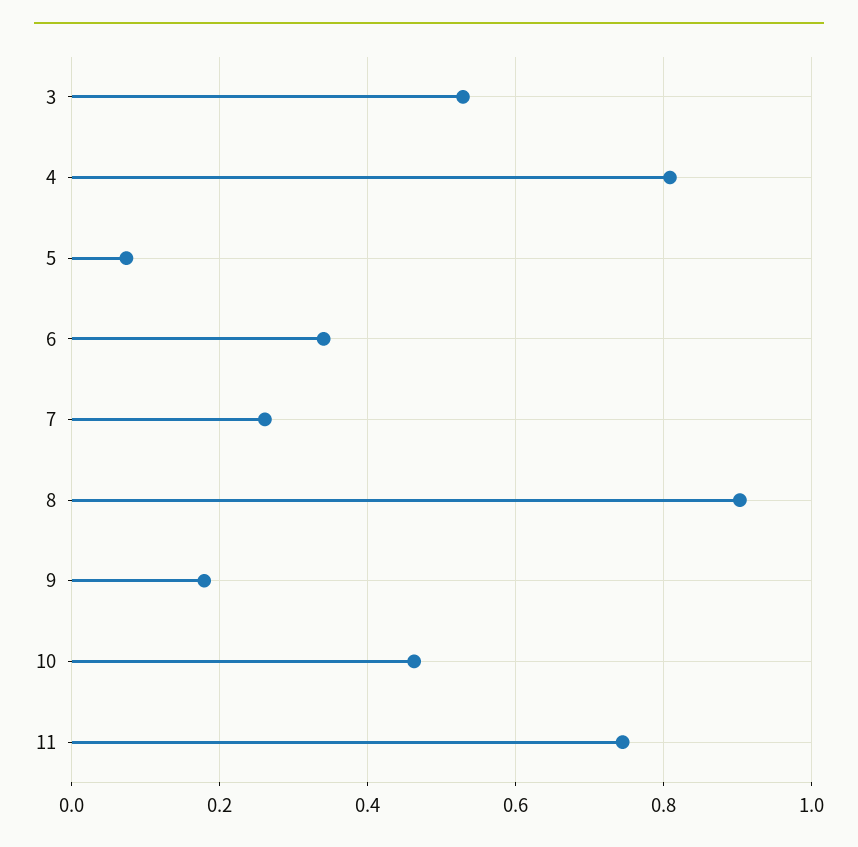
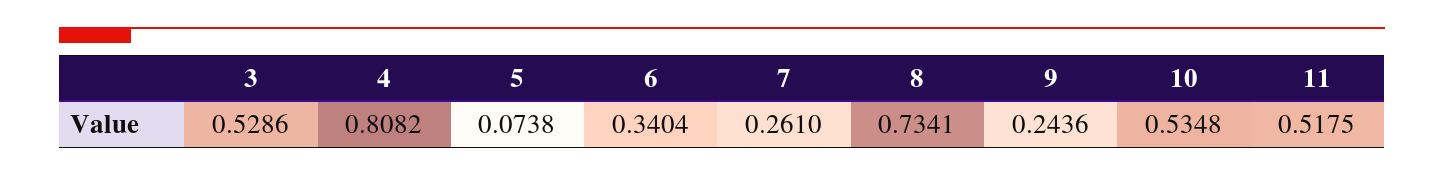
  {
    "3": 0.5286,
    "4": 0.8082,
    "5": 0.0738,
    "6": 0.3404,
    "7": 0.261,
-   "8": 0.9,
+   "8": 0.7341,
-   "9": 0.18,
+   "9": 0.2436,
-   "10": 0.46,
+   "10": 0.5348,
-   "11": 0.74
+   "11": 0.5175
  }

